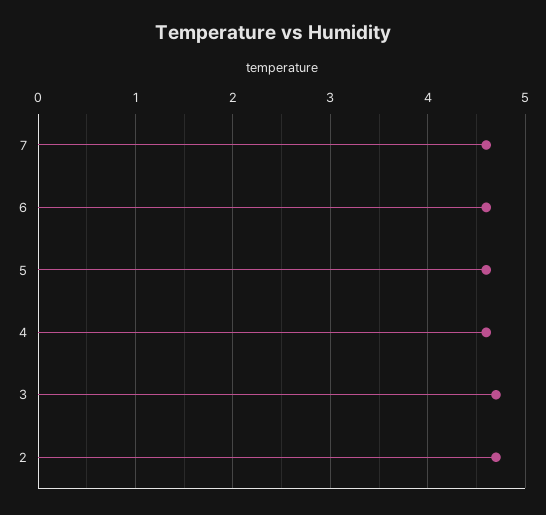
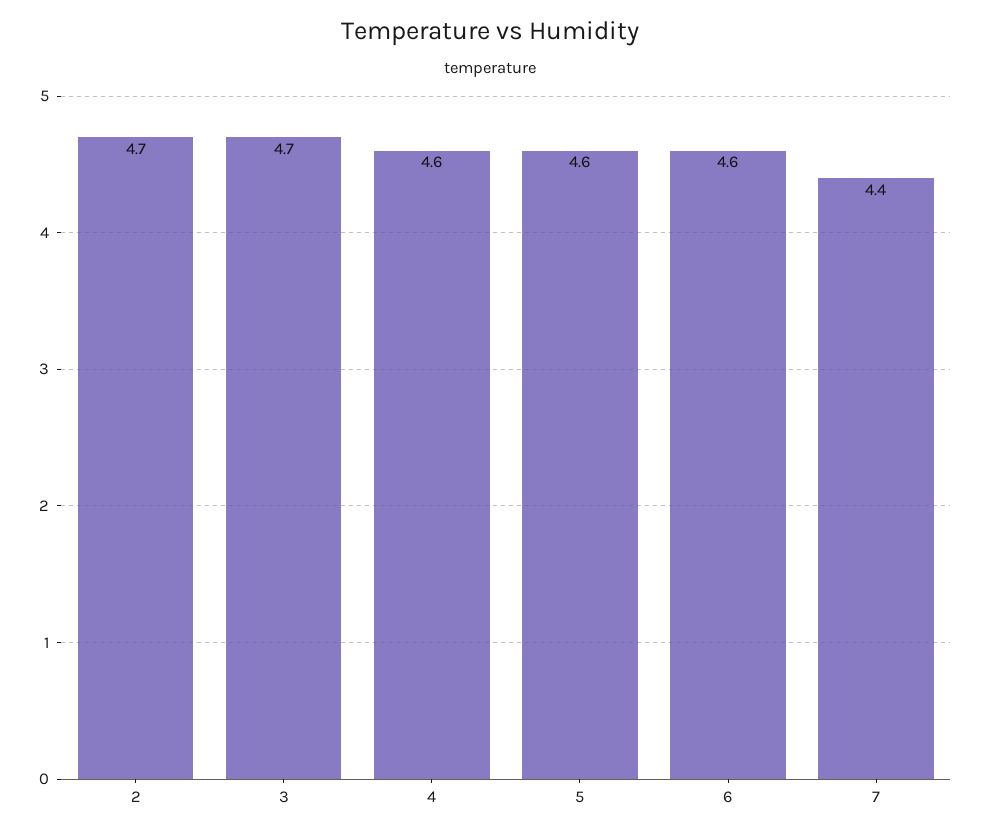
  {
-   "7": 4.6,
+   "7": 4.4,
    "6": 4.6,
    "5": 4.6,
    "4": 4.6,
    "3": 4.7,
    "2": 4.7
  }

